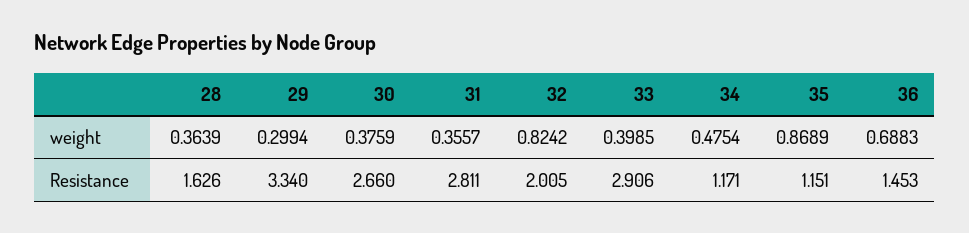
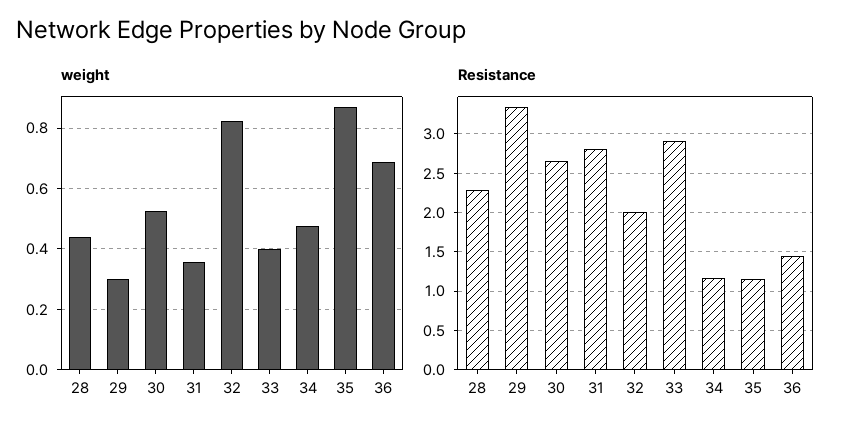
  {
    "weight": {
-     "28": 0.3639,
+     "28": 0.44,
      "29": 0.2994,
-     "30": 0.3759,
+     "30": 0.52,
      "31": 0.3557,
      "32": 0.8242,
      "33": 0.3985,
      "34": 0.4754,
      "35": 0.8689,
      "36": 0.6883
    },
    "Resistance": {
-     "28": 1.626,
+     "28": 2.3,
      "29": 3.34,
      "30": 2.66,
      "31": 2.811,
      "32": 2.005,
      "33": 2.906,
      "34": 1.171,
      "35": 1.151,
      "36": 1.453
    }
  }

